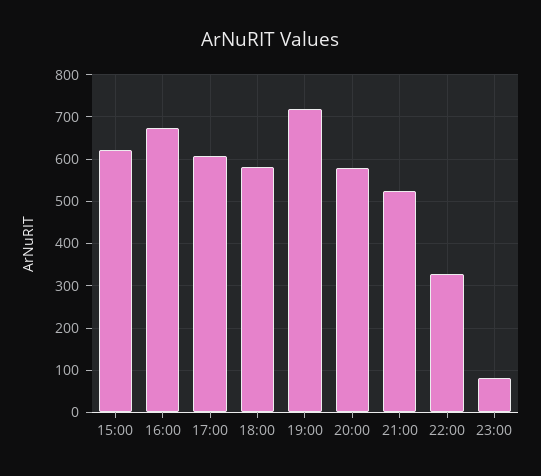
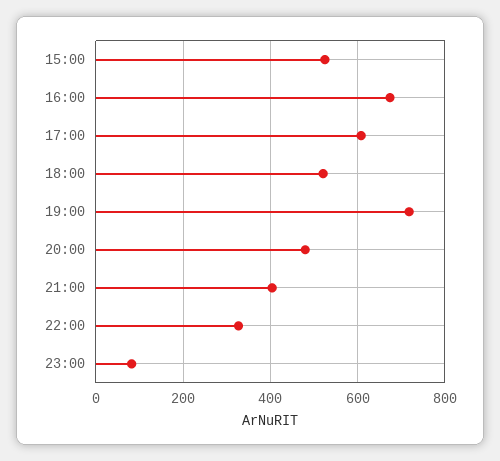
  {
-   "15:00": 620,
+   "15:00": 520,
    "16:00": 680,
    "17:00": 600,
-   "18:00": 580,
+   "18:00": 520,
    "19:00": 720,
-   "20:00": 580,
+   "20:00": 480,
-   "21:00": 520,
+   "21:00": 400,
    "22:00": 320,
    "23:00": 80
  }

